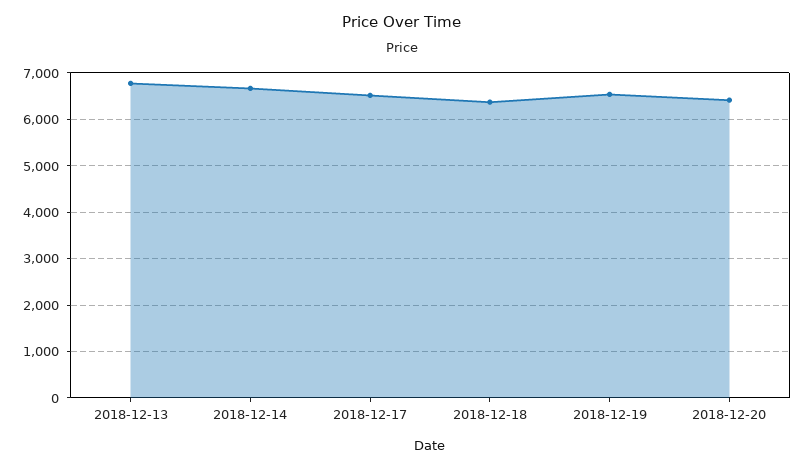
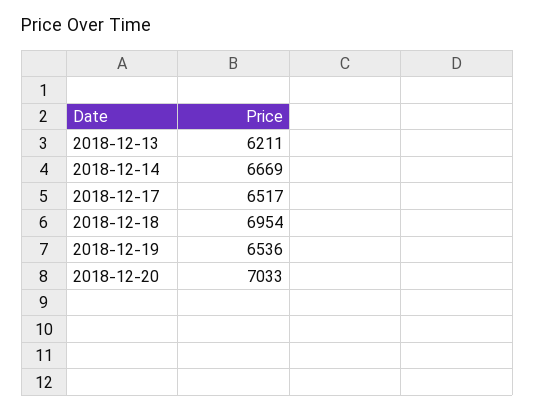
  {
-   "2018-12-13": 6800,
+   "2018-12-13": 6211,
    "2018-12-14": 6669,
    "2018-12-17": 6517,
-   "2018-12-18": 6400,
+   "2018-12-18": 6954,
    "2018-12-19": 6536,
-   "2018-12-20": 6400
+   "2018-12-20": 7033
  }

